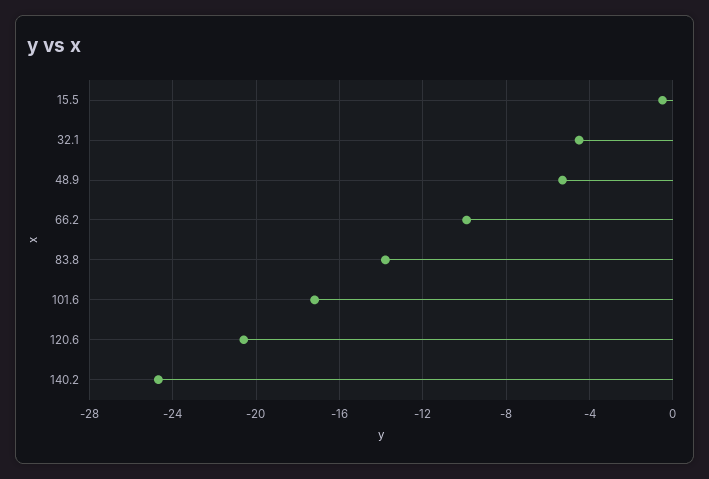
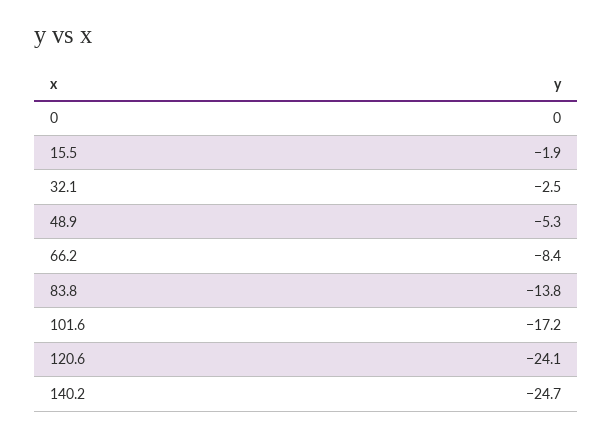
  {
-   "15.5": -0.5,
+   "15.5": -1.9,
-   "32.1": -4.5,
+   "32.1": -2.5,
    "48.9": -5.3,
-   "66.2": -10,
+   "66.2": -8.4,
    "83.8": -13.8,
    "101.6": -17.2,
-   "120.6": -20.5,
+   "120.6": -24.1,
-   "140.2": -24.7
+   "140.2": -24.7,
+   "0": 0
  }

